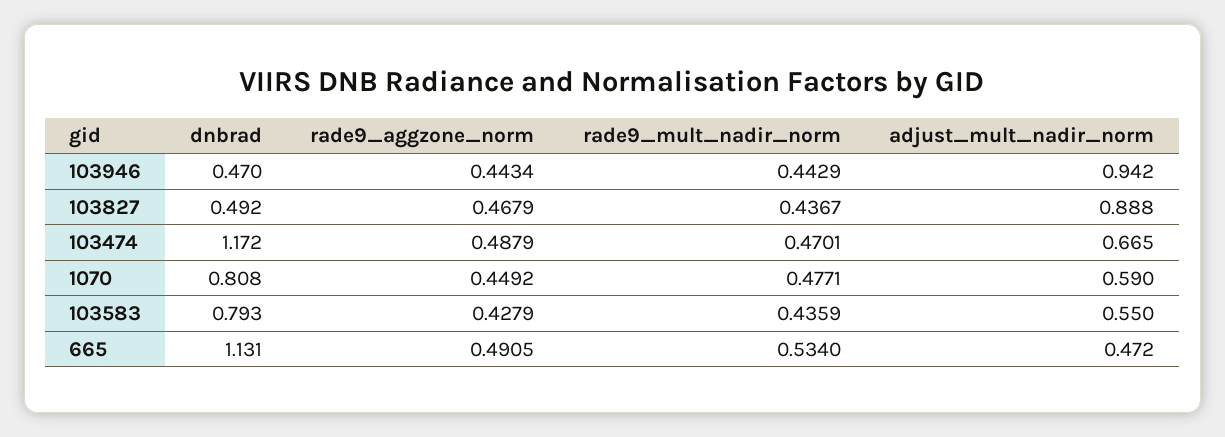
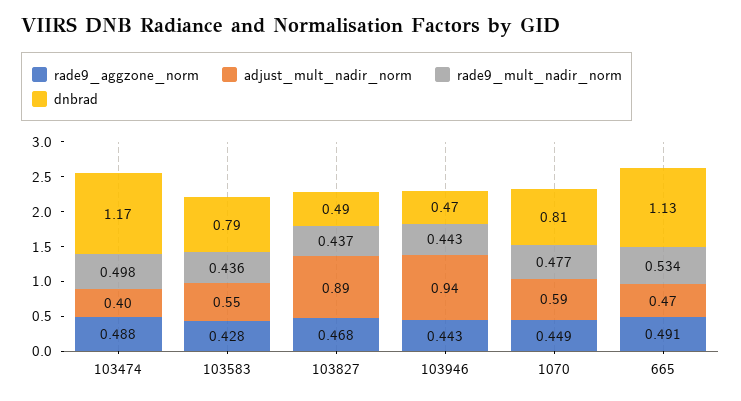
  {
    "dnbrad": {
      "103946": 0.47,
      "103827": 0.492,
      "103474": 1.172,
      "1070": 0.808,
      "103583": 0.793,
      "665": 1.131
    },
    "rade9_aggzone_norm": {
      "103946": 0.4434,
      "103827": 0.4679,
      "103474": 0.4879,
      "1070": 0.4492,
      "103583": 0.4279,
      "665": 0.4905
    },
    "rade9_mult_nadir_norm": {
      "103946": 0.4429,
      "103827": 0.4367,
-     "103474": 0.4701,
+     "103474": 0.498,
      "1070": 0.4771,
      "103583": 0.4359,
      "665": 0.534
    },
    "adjust_mult_nadir_norm": {
      "103946": 0.942,
      "103827": 0.888,
-     "103474": 0.665,
+     "103474": 0.4,
      "1070": 0.59,
      "103583": 0.55,
      "665": 0.472
    }
  }

